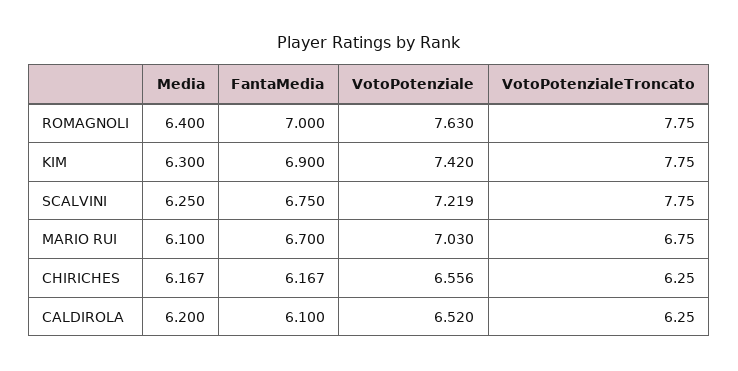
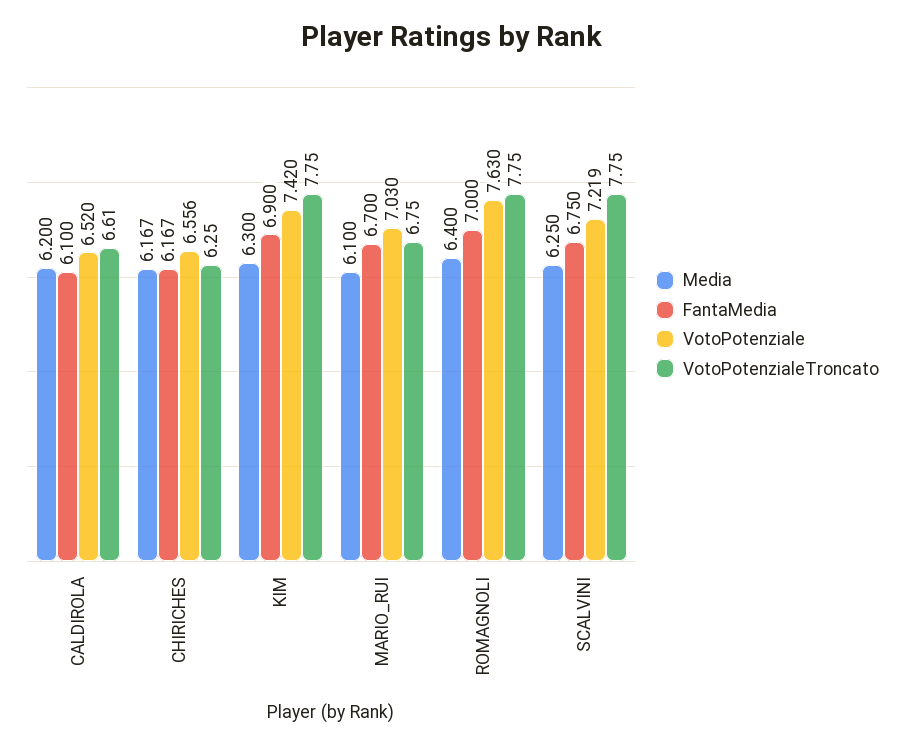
  {
    "Media": {
      "ROMAGNOLI": 6.4,
      "KIM": 6.3,
      "SCALVINI": 6.25,
      "MARIO RUI": 6.1,
      "CHIRICHES": 6.167,
      "CALDIROLA": 6.2
    },
    "FantaMedia": {
      "ROMAGNOLI": 7,
      "KIM": 6.9,
      "SCALVINI": 6.75,
      "MARIO RUI": 6.7,
      "CHIRICHES": 6.167,
      "CALDIROLA": 6.1
    },
    "VotoPotenziale": {
      "ROMAGNOLI": 7.63,
      "KIM": 7.42,
      "SCALVINI": 7.219,
      "MARIO RUI": 7.03,
      "CHIRICHES": 6.556,
      "CALDIROLA": 6.52
    },
    "VotoPotenzialeTroncato": {
      "ROMAGNOLI": 7.75,
      "KIM": 7.75,
      "SCALVINI": 7.75,
      "MARIO RUI": 6.75,
      "CHIRICHES": 6.25,
-     "CALDIROLA": 6.25
+     "CALDIROLA": 6.61
    }
  }

